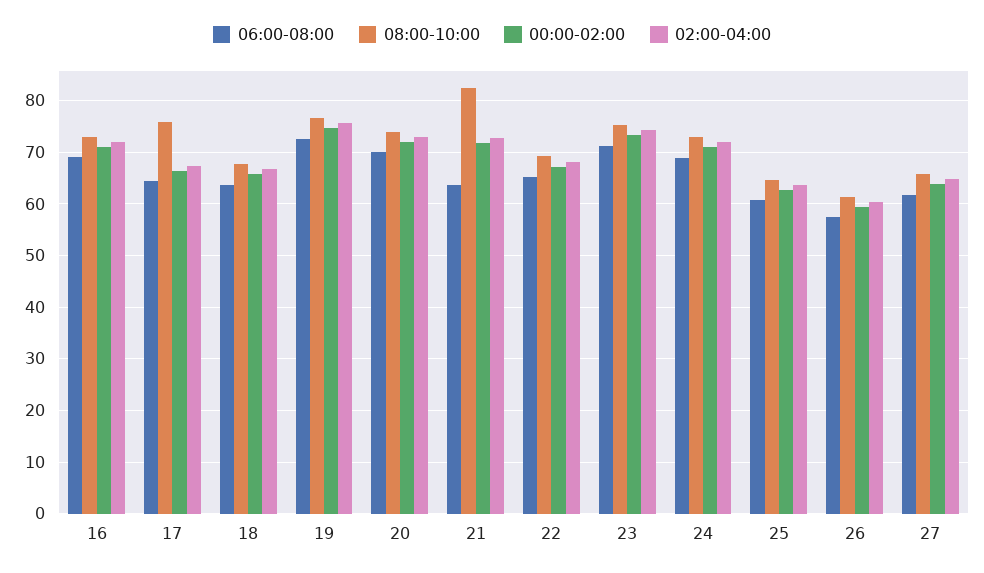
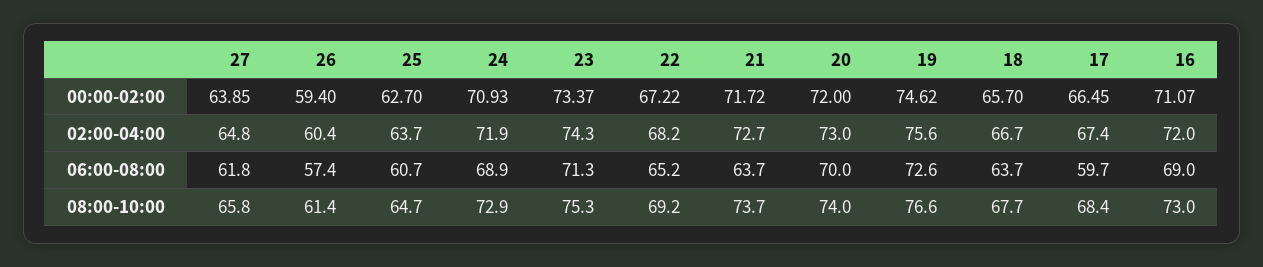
  {
    "06:00-08:00": {
      "16": 69,
-     "17": 64,
+     "17": 59.7,
      "18": 63.7,
      "19": 72.6,
      "20": 70,
      "21": 63.7,
      "22": 65.2,
      "23": 71.3,
      "24": 68.9,
      "25": 60.7,
      "26": 57.4,
      "27": 61.8
    },
    "08:00-10:00": {
      "16": 73,
-     "17": 76,
+     "17": 68.4,
      "18": 67.7,
      "19": 76.6,
      "20": 74,
-     "21": 82,
+     "21": 73.7,
      "22": 69.2,
      "23": 75.3,
      "24": 72.9,
      "25": 64.7,
      "26": 61.4,
      "27": 65.8
    },
    "00:00-02:00": {
      "16": 71.07,
      "17": 66.45,
      "18": 65.7,
      "19": 74.62,
      "20": 72,
      "21": 71.72,
      "22": 67.22,
      "23": 73.37,
      "24": 70.93,
      "25": 62.7,
      "26": 59.4,
      "27": 63.85
    },
    "02:00-04:00": {
      "16": 72,
      "17": 67.4,
      "18": 66.7,
      "19": 75.6,
      "20": 73,
      "21": 72.7,
      "22": 68.2,
      "23": 74.3,
      "24": 71.9,
      "25": 63.7,
      "26": 60.4,
      "27": 64.8
    }
  }

